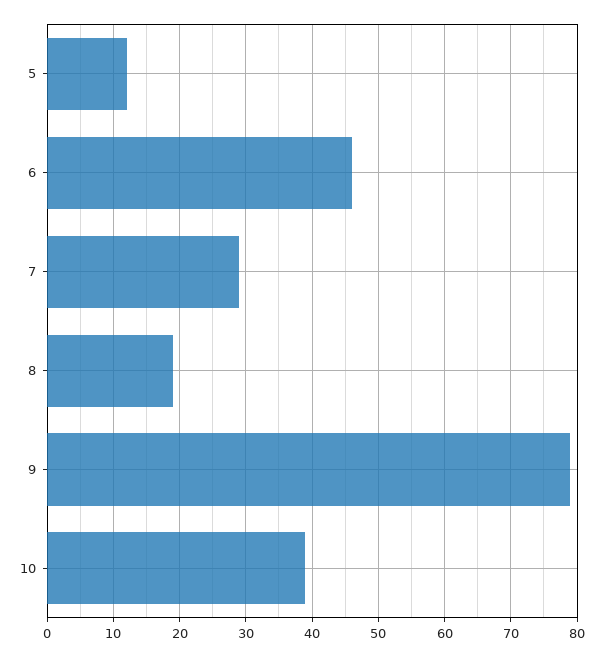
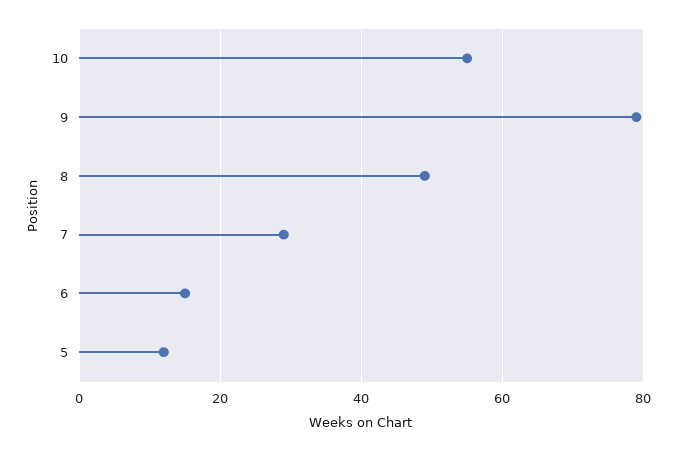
  {
    "5": 12,
-   "6": 46,
+   "6": 15,
    "7": 29,
-   "8": 19,
+   "8": 50,
    "9": 79,
-   "10": 39
+   "10": 55
  }

